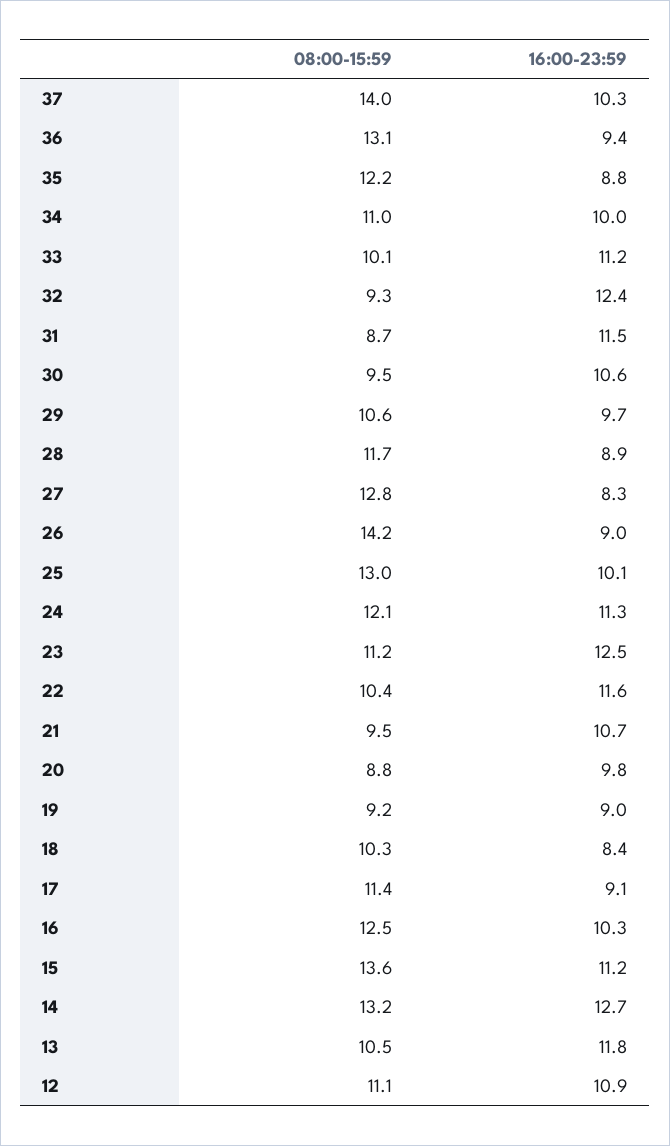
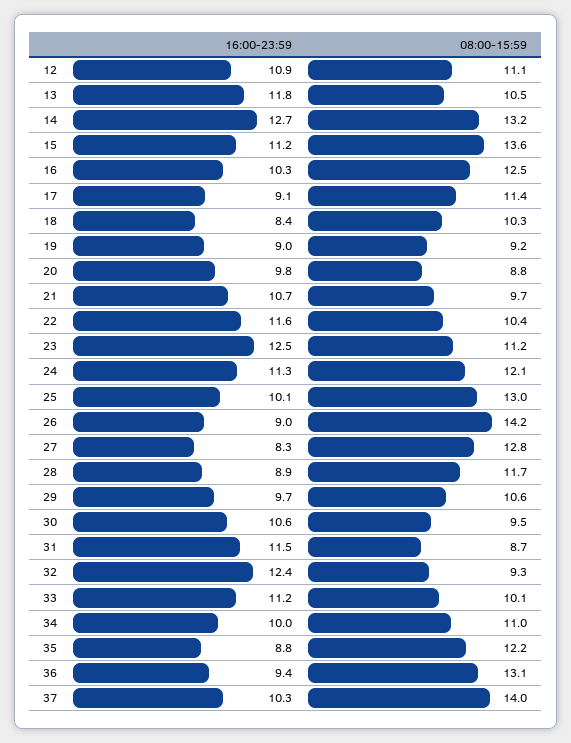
  {
    "08:00-15:59": {
      "37": 14,
      "36": 13.1,
      "35": 12.2,
      "34": 11,
      "33": 10.1,
      "32": 9.3,
      "31": 8.7,
      "30": 9.5,
      "29": 10.6,
      "28": 11.7,
      "27": 12.8,
      "26": 14.2,
      "25": 13,
      "24": 12.1,
      "23": 11.2,
      "22": 10.4,
-     "21": 9.5,
+     "21": 9.7,
      "20": 8.8,
      "19": 9.2,
      "18": 10.3,
      "17": 11.4,
      "16": 12.5,
      "15": 13.6,
      "14": 13.2,
      "13": 10.5,
      "12": 11.1
    },
    "16:00-23:59": {
      "37": 10.3,
      "36": 9.4,
      "35": 8.8,
      "34": 10,
      "33": 11.2,
      "32": 12.4,
      "31": 11.5,
      "30": 10.6,
      "29": 9.7,
      "28": 8.9,
      "27": 8.3,
      "26": 9,
      "25": 10.1,
      "24": 11.3,
      "23": 12.5,
      "22": 11.6,
      "21": 10.7,
      "20": 9.8,
      "19": 9,
      "18": 8.4,
      "17": 9.1,
      "16": 10.3,
      "15": 11.2,
      "14": 12.7,
      "13": 11.8,
      "12": 10.9
    }
  }

